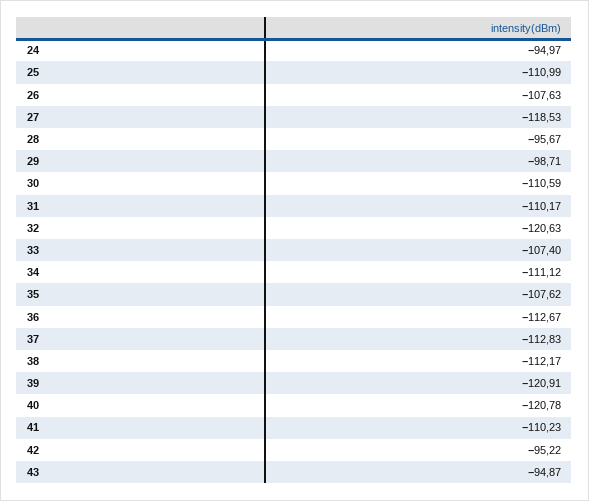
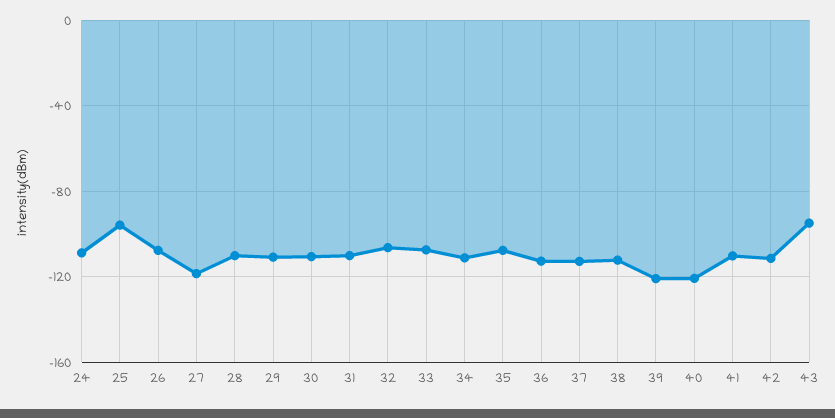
  {
-   "24": -94.97,
+   "24": -110,
-   "25": -110.99,
+   "25": -95,
    "26": -107.63,
    "27": -118.53,
-   "28": -95.67,
+   "28": -110,
-   "29": -98.71,
+   "29": -110,
    "30": -110.59,
    "31": -110.17,
-   "32": -120.63,
+   "32": -105,
    "33": -107.4,
    "34": -111.12,
    "35": -107.62,
    "36": -112.67,
    "37": -112.83,
    "38": -112.17,
    "39": -120.91,
    "40": -120.78,
    "41": -110.23,
-   "42": -95.22,
+   "42": -110,
    "43": -94.87
  }

